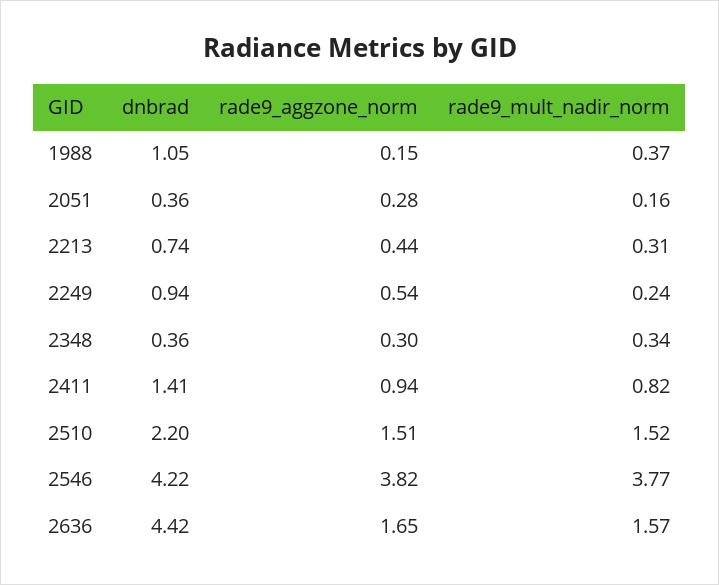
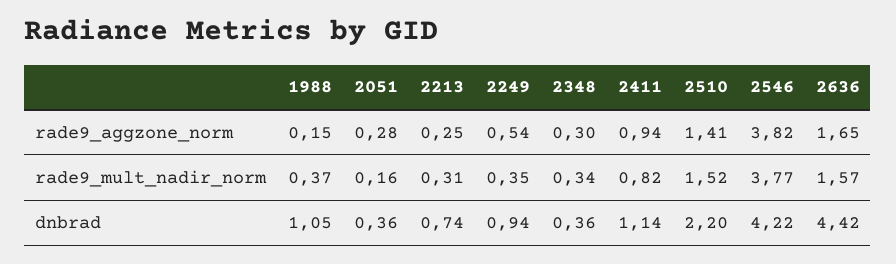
  {
    "dnbrad": {
      "1988": 1.05,
      "2051": 0.36,
      "2213": 0.74,
      "2249": 0.94,
      "2348": 0.36,
-     "2411": 1.41,
+     "2411": 1.14,
      "2510": 2.2,
      "2546": 4.22,
      "2636": 4.42
    },
    "rade9_aggzone_norm": {
      "1988": 0.15,
      "2051": 0.28,
-     "2213": 0.44,
+     "2213": 0.25,
      "2249": 0.54,
      "2348": 0.3,
      "2411": 0.94,
-     "2510": 1.51,
+     "2510": 1.41,
      "2546": 3.82,
      "2636": 1.65
    },
    "rade9_mult_nadir_norm": {
      "1988": 0.37,
      "2051": 0.16,
      "2213": 0.31,
-     "2249": 0.24,
+     "2249": 0.35,
      "2348": 0.34,
      "2411": 0.82,
      "2510": 1.52,
      "2546": 3.77,
      "2636": 1.57
    }
  }

